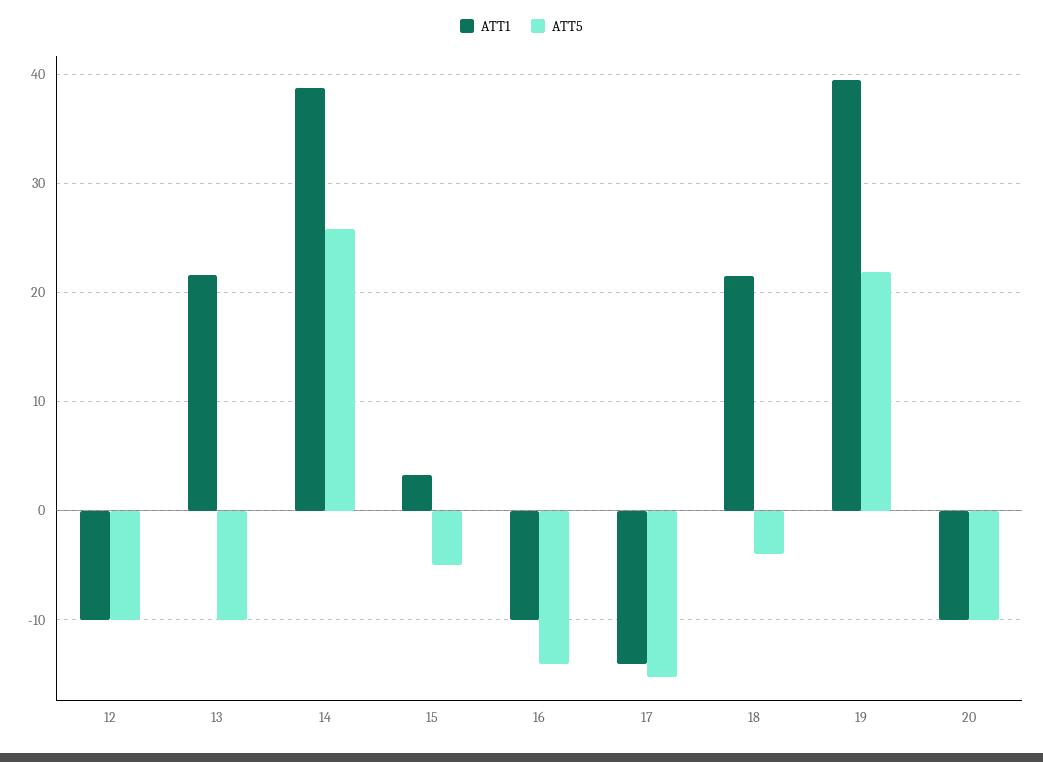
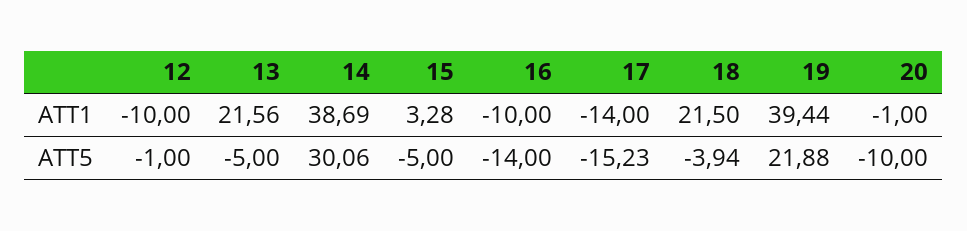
  {
    "ATT1": {
      "12": -10,
      "13": 21.56,
      "14": 38.69,
      "15": 3.28,
      "16": -10,
      "17": -14,
      "18": 21.5,
      "19": 39.44,
-     "20": -10
+     "20": -1
    },
    "ATT5": {
-     "12": -10,
+     "12": -1,
-     "13": -10,
+     "13": -5,
-     "14": 26,
+     "14": 30.06,
      "15": -5,
      "16": -14,
      "17": -15.23,
      "18": -3.94,
      "19": 21.88,
      "20": -10
    }
  }

